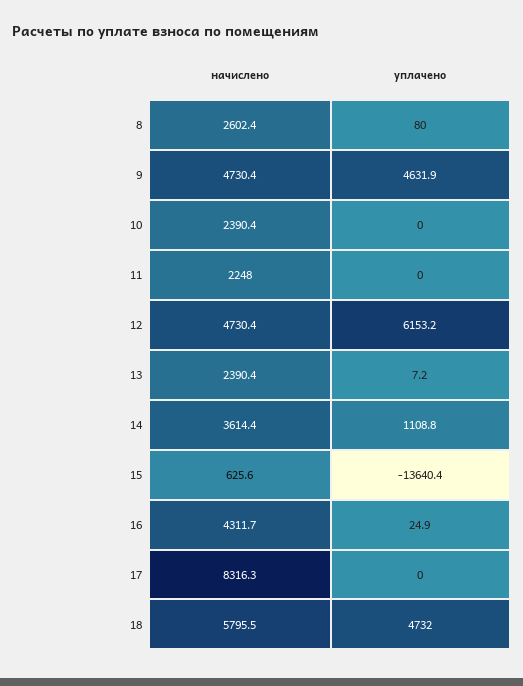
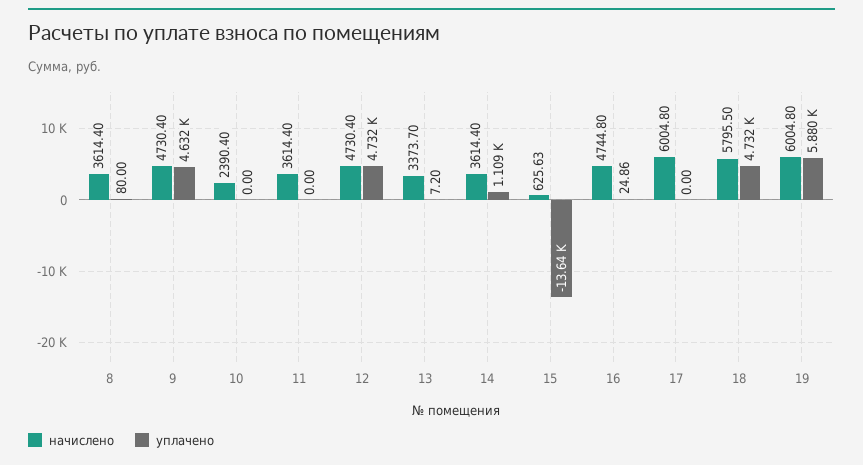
  {
    "начислено": {
-     "8": 2602.4,
+     "8": 3614.4,
      "9": 4730.4,
      "10": 2390.4,
-     "11": 2248,
+     "11": 3614.4,
      "12": 4730.4,
-     "13": 2390.4,
+     "13": 3373.7,
      "14": 3614.4,
      "15": 625.63,
-     "16": 4311.7,
+     "16": 4744.8,
-     "17": 8316.3,
+     "17": 6004.8,
-     "18": 5795.5
+     "18": 5795.5,
+     "19": 6004.8
    },
    "уплачено": {
      "8": 80,
      "9": 4631.9,
      "10": 0,
      "11": 0,
-     "12": 6153.2,
+     "12": 4732,
      "13": 7.2,
      "14": 1108.8,
      "15": -13640.4,
      "16": 24.86,
      "17": 0,
-     "18": 4732
+     "18": 4732,
+     "19": 5880
    }
  }

